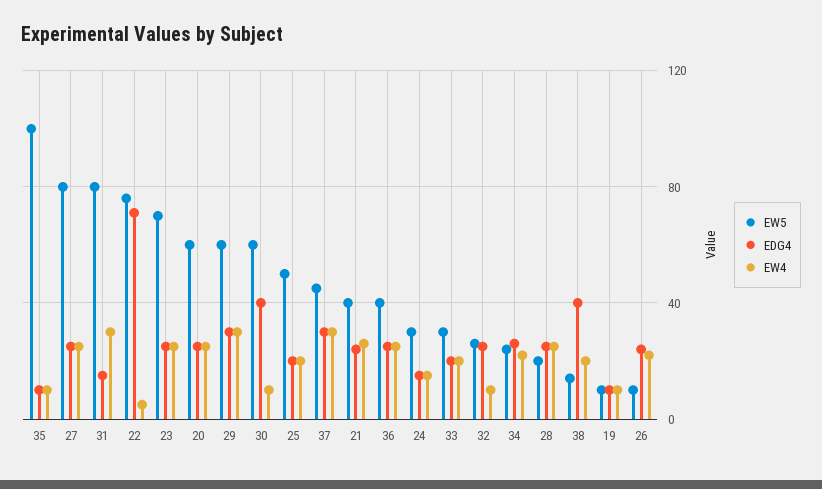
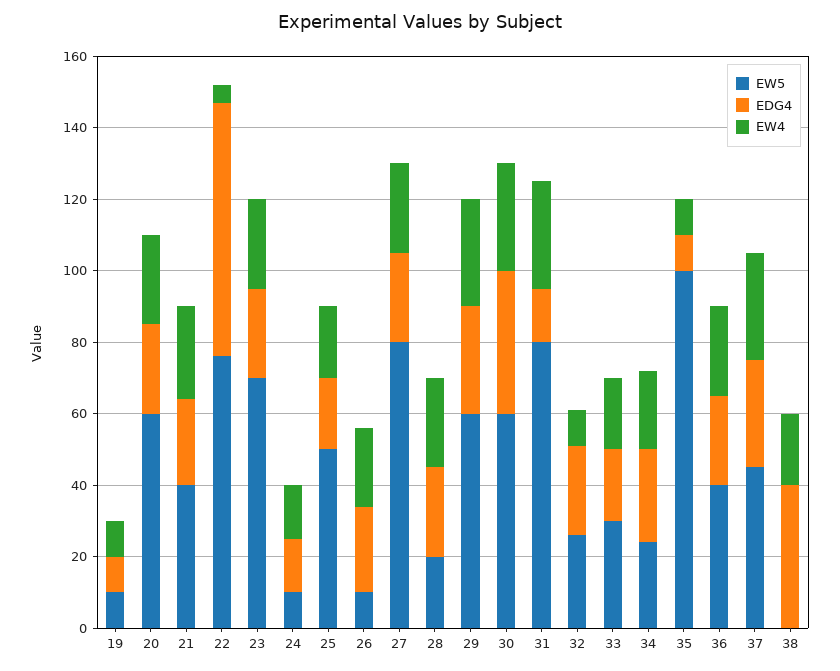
  {
    "EW5": {
      "35": 100,
      "27": 80,
      "31": 80,
      "22": 75,
      "23": 70,
      "20": 60,
      "29": 60,
      "30": 60,
      "25": 50,
      "37": 45,
      "21": 40,
      "36": 40,
-     "24": 30,
+     "24": 10,
      "33": 30,
      "32": 25,
      "34": 25,
      "28": 20,
-     "38": 15,
+     "38": 0,
      "19": 10,
      "26": 10
    },
    "EDG4": {
      "35": 10,
      "27": 25,
      "31": 15,
      "22": 70,
      "23": 25,
      "20": 25,
      "29": 30,
      "30": 40,
      "25": 20,
      "37": 30,
      "21": 25,
      "36": 25,
      "24": 15,
      "33": 20,
      "32": 25,
      "34": 25,
      "28": 25,
      "38": 40,
      "19": 10,
      "26": 25
    },
    "EW4": {
      "35": 10,
      "27": 25,
      "31": 30,
      "22": 5,
      "23": 25,
      "20": 25,
      "29": 30,
-     "30": 10,
+     "30": 30,
      "25": 20,
      "37": 30,
      "21": 25,
      "36": 25,
      "24": 15,
      "33": 20,
      "32": 10,
      "34": 20,
      "28": 25,
      "38": 20,
      "19": 10,
      "26": 20
    }
  }

